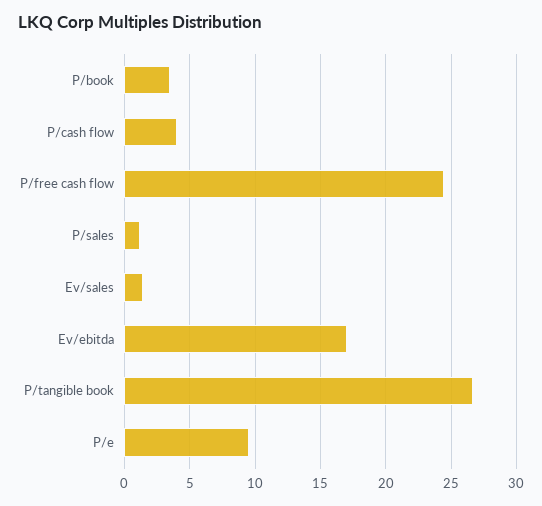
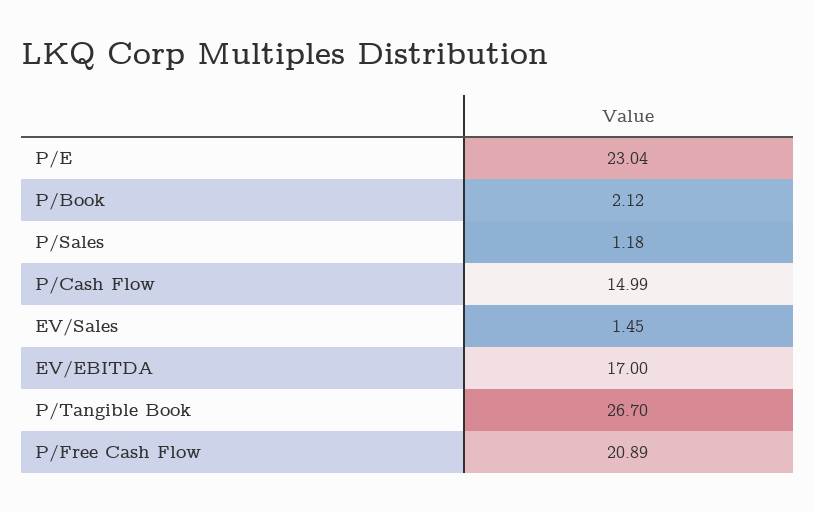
  {
-   "P/book": 3.5,
+   "P/book": 2.12,
-   "P/cash flow": 4,
+   "P/cash flow": 14.99,
-   "P/free cash flow": 24.5,
+   "P/free cash flow": 20.89,
    "P/sales": 1.18,
    "Ev/sales": 1.45,
    "Ev/ebitda": 17,
    "P/tangible book": 26.7,
-   "P/e": 9.5
+   "P/e": 23.04
  }

